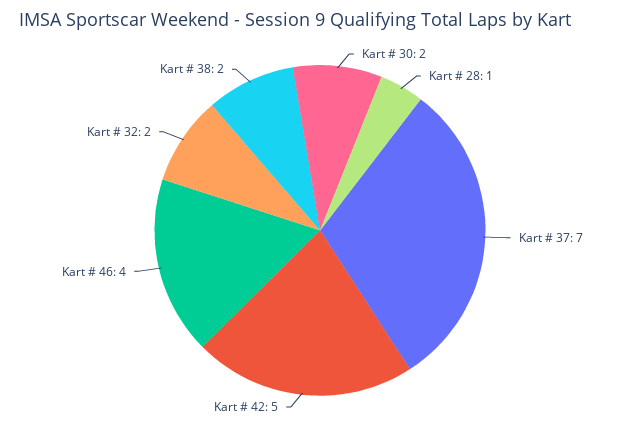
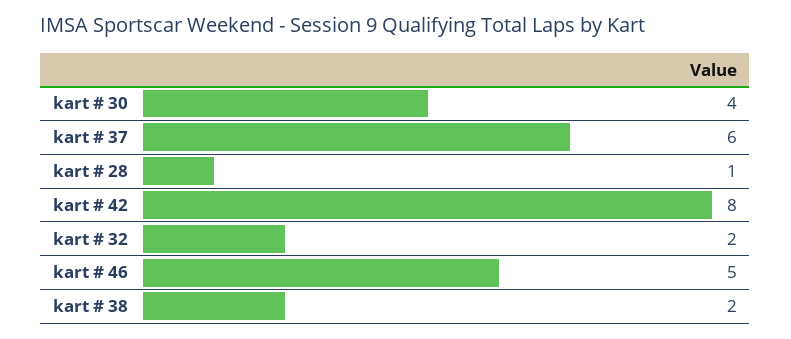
  {
-   "Kart # 30": 2,
+   "Kart # 30": 4,
    "Kart # 28": 1,
-   "Kart # 37": 7,
+   "Kart # 37": 6,
-   "Kart # 42": 5,
+   "Kart # 42": 8,
-   "Kart # 46": 4,
+   "Kart # 46": 5,
    "Kart # 32": 2,
    "Kart # 38": 2
  }

